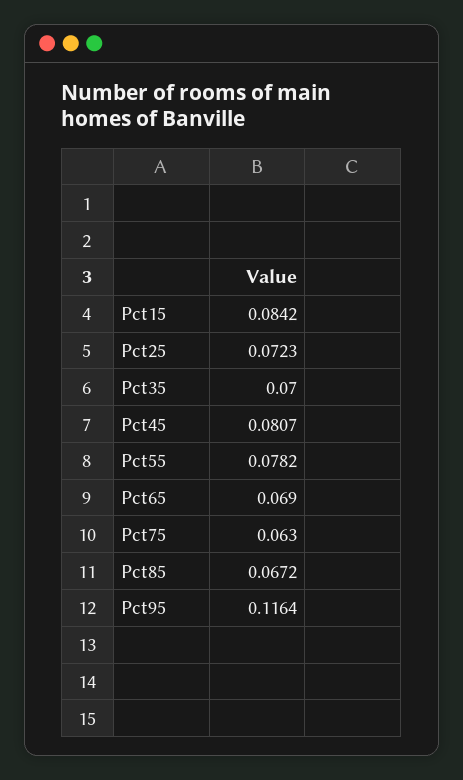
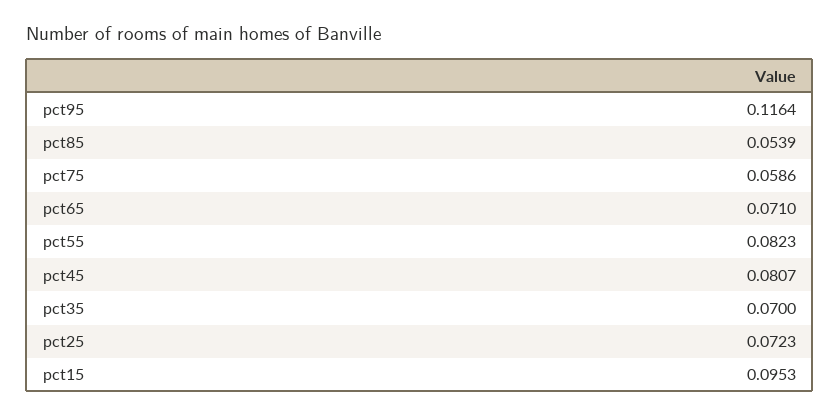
  {
-   "Pct15": 0.0842,
+   "Pct15": 0.0953,
    "Pct25": 0.0723,
    "Pct35": 0.07,
    "Pct45": 0.0807,
-   "Pct55": 0.0782,
+   "Pct55": 0.0823,
-   "Pct65": 0.069,
+   "Pct65": 0.071,
-   "Pct75": 0.063,
+   "Pct75": 0.0586,
-   "Pct85": 0.0672,
+   "Pct85": 0.0539,
    "Pct95": 0.1164
  }

